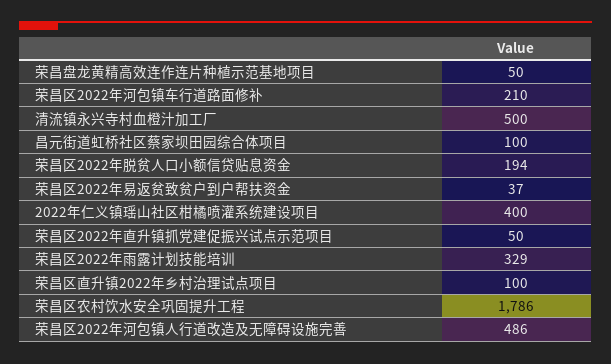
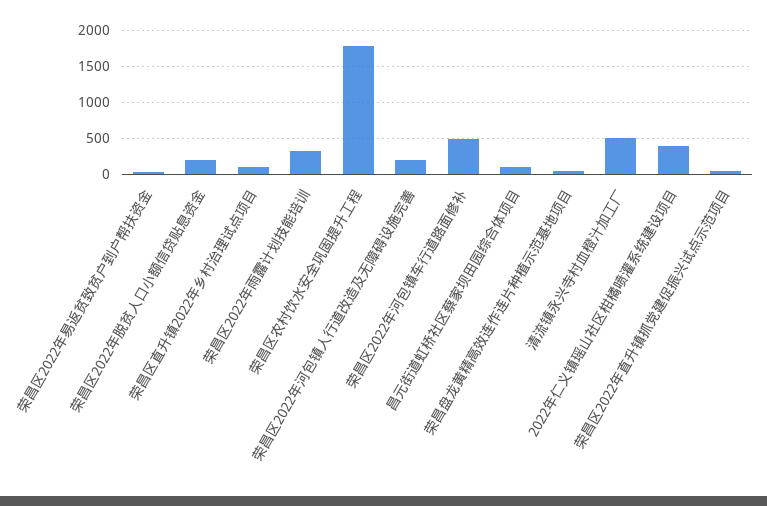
  {
    "荣昌盘龙黄精高效连作连片种植示范基地项目": 50,
-   "荣昌区2022年河包镇车行道路面修补": 210,
+   "荣昌区2022年河包镇车行道路面修补": 500,
    "清流镇永兴寺村血橙汁加工厂": 500,
    "昌元街道虹桥社区蔡家坝田园综合体项目": 100,
    "荣昌区2022年脱贫人口小额信贷贴息资金": 194,
    "荣昌区2022年易返贫致贫户到户帮扶资金": 37,
    "2022年仁义镇瑶山社区柑橘喷灌系统建设项目": 400,
    "荣昌区2022年直升镇抓党建促振兴试点示范项目": 50,
    "荣昌区2022年雨露计划技能培训": 329,
    "荣昌区直升镇2022年乡村治理试点项目": 100,
    "荣昌区农村饮水安全巩固提升工程": 1786,
-   "荣昌区2022年河包镇人行道改造及无障碍设施完善": 486
+   "荣昌区2022年河包镇人行道改造及无障碍设施完善": 200
  }

